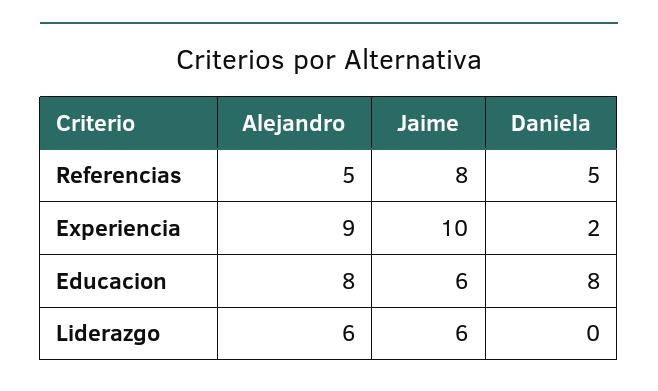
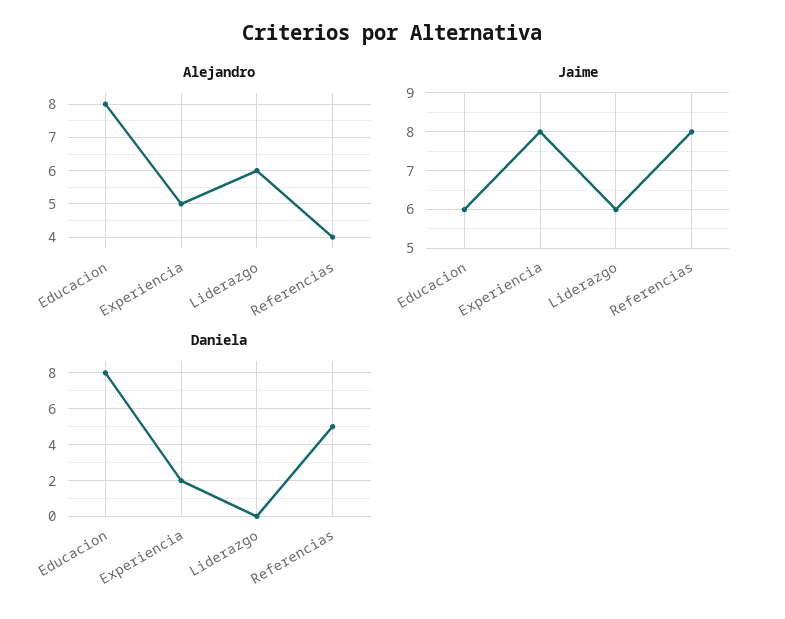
  {
    "Alejandro": {
-     "Referencias": 5,
+     "Referencias": 4,
-     "Experiencia": 9,
+     "Experiencia": 5,
      "Educacion": 8,
      "Liderazgo": 6
    },
    "Jaime": {
      "Referencias": 8,
-     "Experiencia": 10,
+     "Experiencia": 8,
      "Educacion": 6,
      "Liderazgo": 6
    },
    "Daniela": {
      "Referencias": 5,
      "Experiencia": 2,
      "Educacion": 8,
      "Liderazgo": 0
    }
  }

